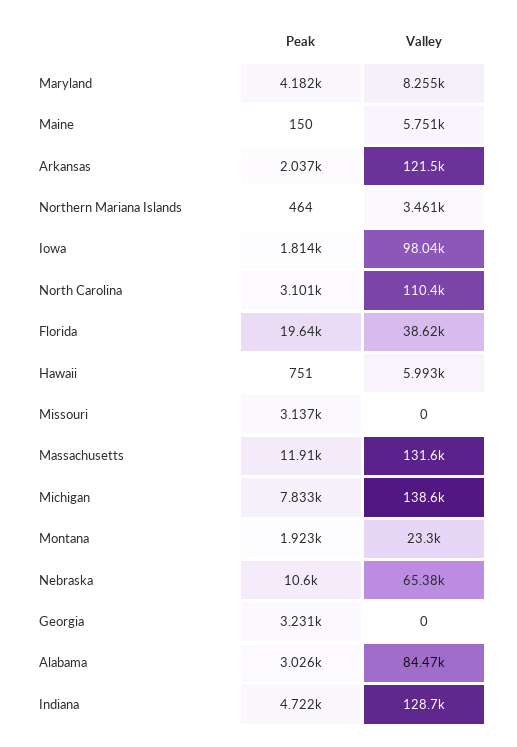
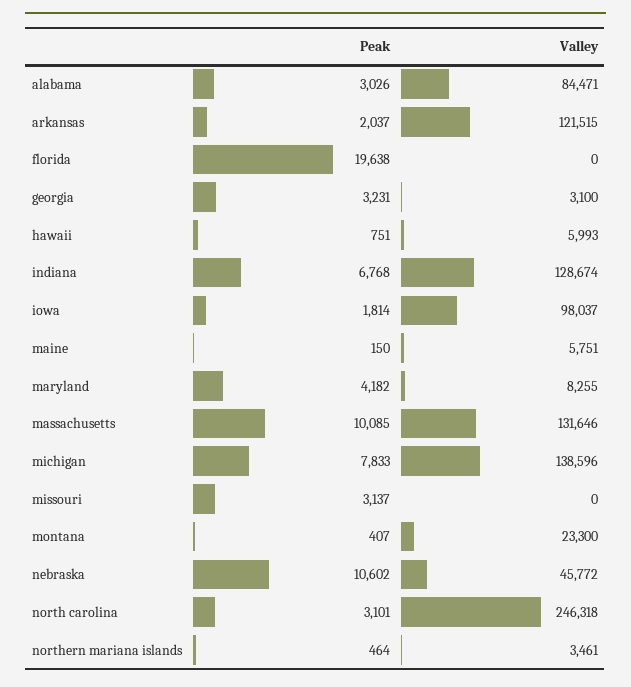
  {
    "Peak": {
      "Maryland": 4182,
      "Maine": 150,
      "Arkansas": 2037,
      "Northern Mariana Islands": 464,
      "Iowa": 1814,
      "North Carolina": 3101,
      "Florida": 19638,
      "Hawaii": 751,
      "Missouri": 3137,
-     "Massachusetts": 11910,
+     "Massachusetts": 10085,
      "Michigan": 7833,
-     "Montana": 1923,
+     "Montana": 407,
      "Nebraska": 10602,
      "Georgia": 3231,
      "Alabama": 3026,
-     "Indiana": 4722
+     "Indiana": 6768
    },
    "Valley": {
      "Maryland": 8255,
      "Maine": 5751,
      "Arkansas": 121515,
      "Northern Mariana Islands": 3461,
      "Iowa": 98037,
-     "North Carolina": 110400,
+     "North Carolina": 246318,
-     "Florida": 38620,
+     "Florida": 0,
      "Hawaii": 5993,
      "Missouri": 0,
      "Massachusetts": 131646,
      "Michigan": 138596,
      "Montana": 23300,
-     "Nebraska": 65380,
+     "Nebraska": 45772,
-     "Georgia": 0,
+     "Georgia": 3100,
      "Alabama": 84471,
      "Indiana": 128674
    }
  }

